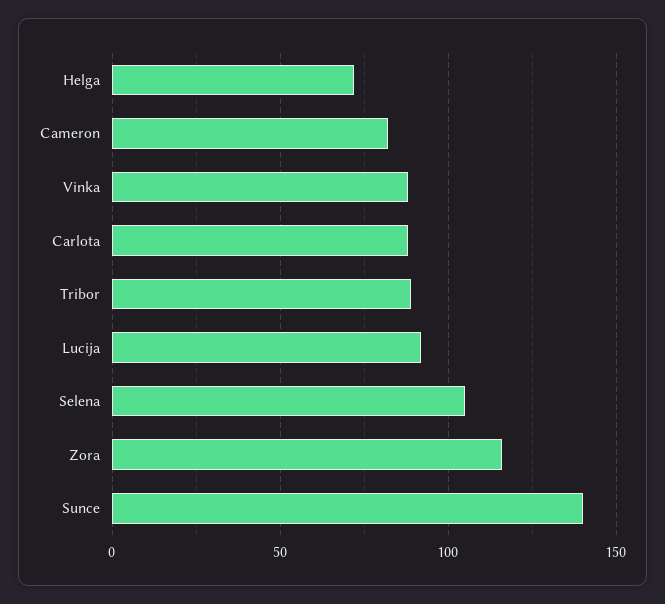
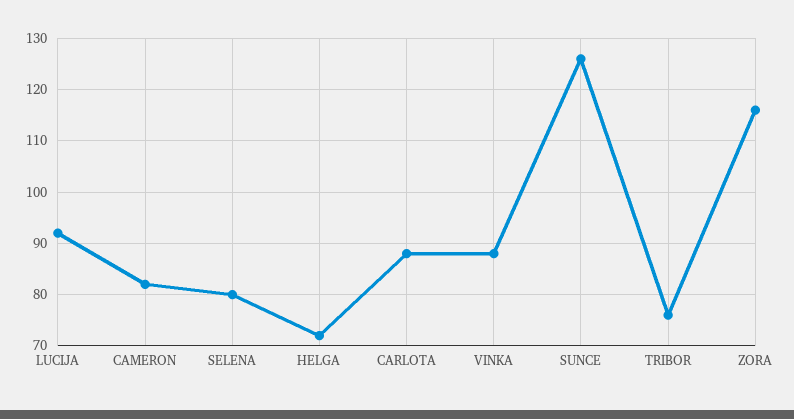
  {
    "Helga": 70,
    "Cameron": 80,
    "Vinka": 90,
    "Carlota": 90,
-   "Tribor": 90,
+   "Tribor": 75,
    "Lucija": 90,
-   "Selena": 105,
+   "Selena": 80,
    "Zora": 115,
-   "Sunce": 140
+   "Sunce": 125
  }

